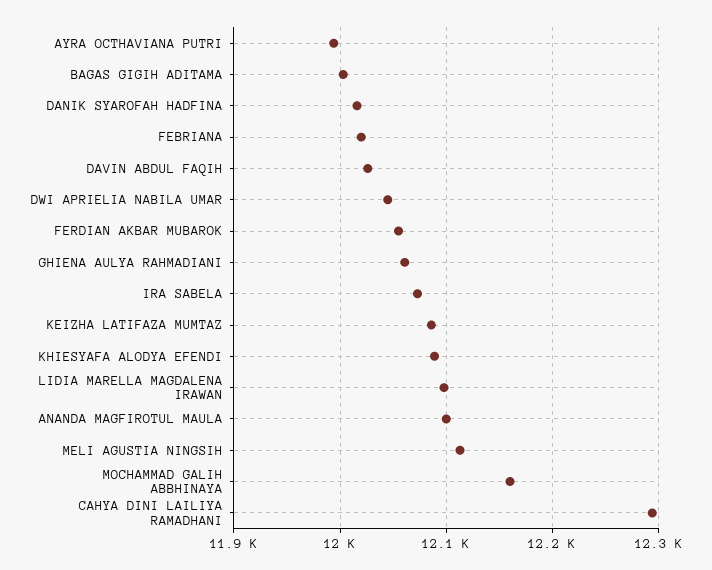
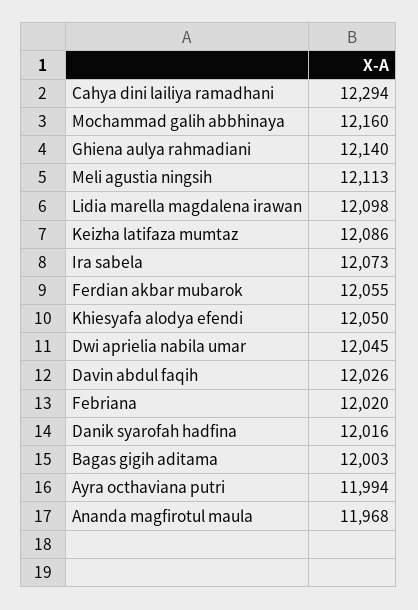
  {
    "AYRA OCTHAVIANA PUTRI": 11994,
    "BAGAS GIGIH ADITAMA": 12003,
    "DANIK SYAROFAH HADFINA": 12016,
    "FEBRIANA": 12020,
    "DAVIN ABDUL FAQIH": 12026,
    "DWI APRIELIA NABILA UMAR": 12045,
    "FERDIAN AKBAR MUBAROK": 12055,
-   "GHIENA AULYA RAHMADIANI": 12060,
+   "GHIENA AULYA RAHMADIANI": 12140,
    "IRA SABELA": 12073,
    "KEIZHA LATIFAZA MUMTAZ": 12086,
-   "KHIESYAFA ALODYA EFENDI": 12090,
+   "KHIESYAFA ALODYA EFENDI": 12050,
    "LIDIA MARELLA MAGDALENA IRAWAN": 12098,
-   "ANANDA MAGFIROTUL MAULA": 12100,
+   "ANANDA MAGFIROTUL MAULA": 11968,
    "MELI AGUSTIA NINGSIH": 12113,
    "MOCHAMMAD GALIH ABBHINAYA": 12160,
    "CAHYA DINI LAILIYA RAMADHANI": 12294
  }

